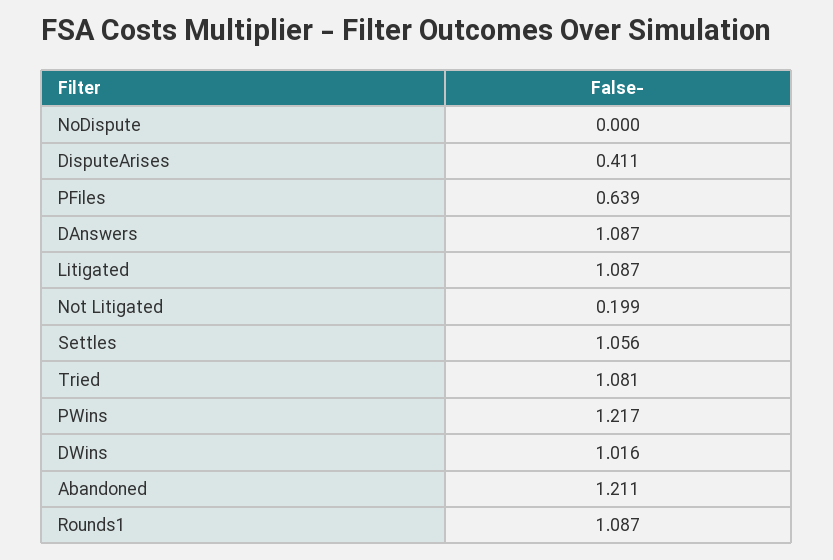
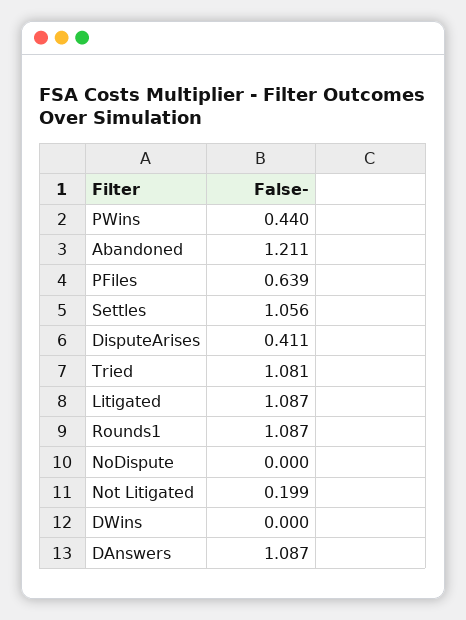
  {
    "NoDispute": 0,
    "DisputeArises": 0.411,
    "PFiles": 0.639,
    "DAnswers": 1.087,
    "Litigated": 1.087,
    "Not Litigated": 0.199,
    "Settles": 1.056,
    "Tried": 1.081,
-   "PWins": 1.217,
+   "PWins": 0.44,
-   "DWins": 1.016,
+   "DWins": 0,
    "Abandoned": 1.211,
    "Rounds1": 1.087
  }

